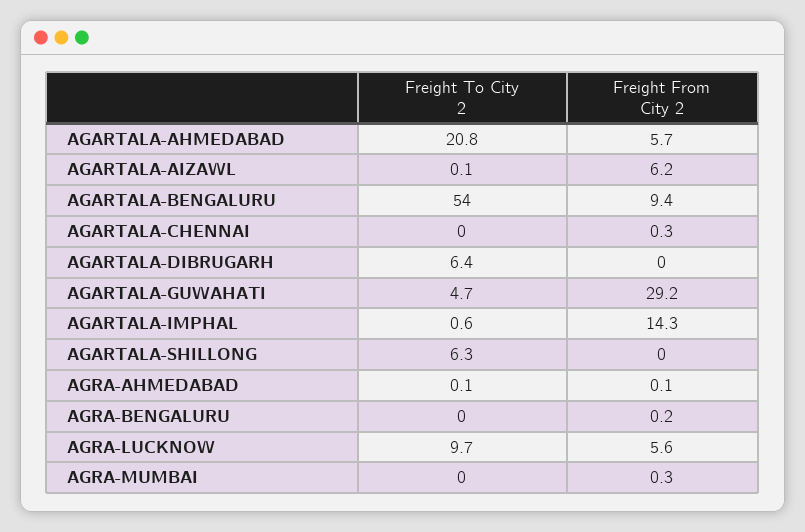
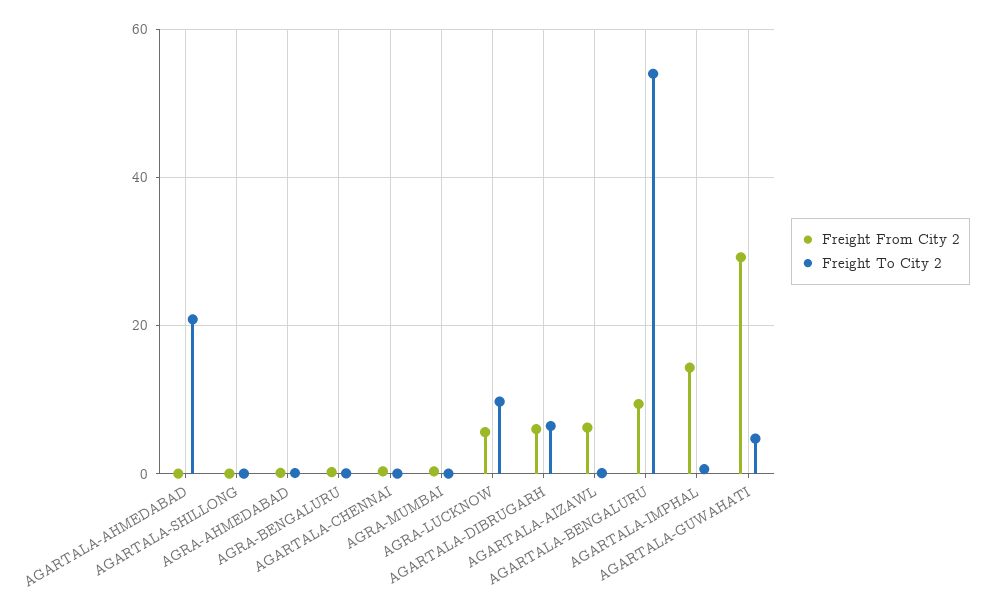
  {
    "Freight To City 2": {
      "AGARTALA-AHMEDABAD": 20.8,
      "AGARTALA-AIZAWL": 0.1,
      "AGARTALA-BENGALURU": 54,
      "AGARTALA-CHENNAI": 0,
      "AGARTALA-DIBRUGARH": 6.4,
      "AGARTALA-GUWAHATI": 4.7,
      "AGARTALA-IMPHAL": 0.6,
-     "AGARTALA-SHILLONG": 6.3,
+     "AGARTALA-SHILLONG": 0,
      "AGRA-AHMEDABAD": 0.1,
      "AGRA-BENGALURU": 0,
      "AGRA-LUCKNOW": 9.7,
      "AGRA-MUMBAI": 0
    },
    "Freight From City 2": {
-     "AGARTALA-AHMEDABAD": 5.7,
+     "AGARTALA-AHMEDABAD": 0,
      "AGARTALA-AIZAWL": 6.2,
      "AGARTALA-BENGALURU": 9.4,
      "AGARTALA-CHENNAI": 0.3,
-     "AGARTALA-DIBRUGARH": 0,
+     "AGARTALA-DIBRUGARH": 6,
      "AGARTALA-GUWAHATI": 29.2,
      "AGARTALA-IMPHAL": 14.3,
      "AGARTALA-SHILLONG": 0,
      "AGRA-AHMEDABAD": 0.1,
      "AGRA-BENGALURU": 0.2,
      "AGRA-LUCKNOW": 5.6,
      "AGRA-MUMBAI": 0.3
    }
  }

